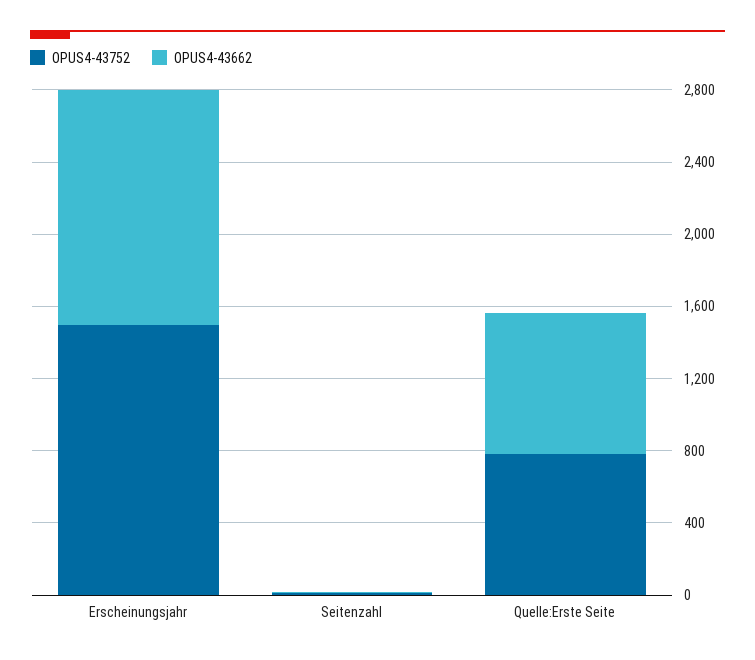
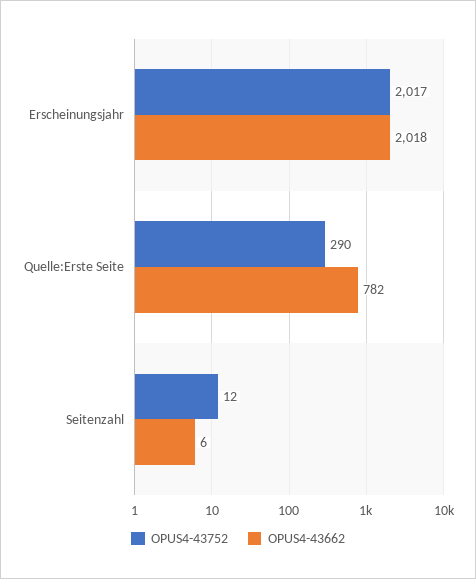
  {
    "OPUS4-43752": {
-     "Erscheinungsjahr": 1500,
+     "Erscheinungsjahr": 2017,
      "Seitenzahl": 12,
-     "Quelle:Erste Seite": 800
+     "Quelle:Erste Seite": 290
    },
    "OPUS4-43662": {
-     "Erscheinungsjahr": 1300,
+     "Erscheinungsjahr": 2018,
      "Seitenzahl": 6,
      "Quelle:Erste Seite": 782
    }
  }

